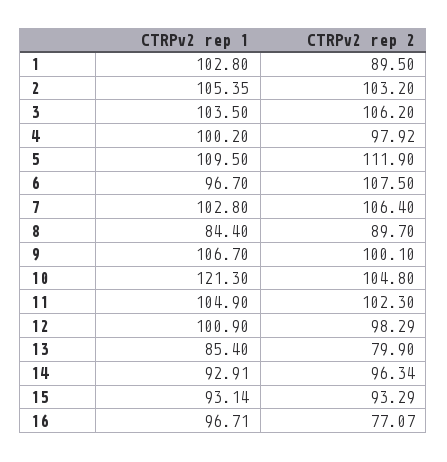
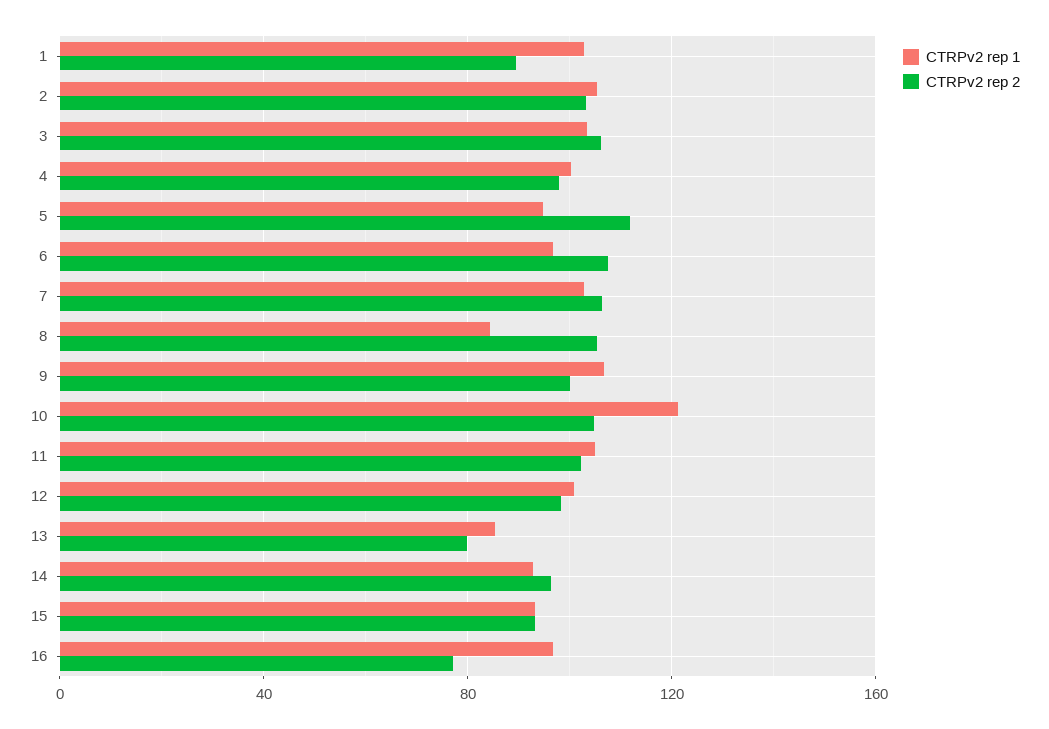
  {
    "CTRPv2 rep 1": {
      "1": 102.8,
      "2": 105.35,
      "3": 103.5,
      "4": 100.2,
-     "5": 109.5,
+     "5": 95,
      "6": 96.7,
      "7": 102.8,
      "8": 84.4,
      "9": 106.7,
      "10": 121.3,
      "11": 104.9,
      "12": 100.9,
      "13": 85.4,
      "14": 92.91,
      "15": 93.14,
      "16": 96.71
    },
    "CTRPv2 rep 2": {
      "1": 89.5,
      "2": 103.2,
      "3": 106.2,
      "4": 97.92,
      "5": 111.9,
      "6": 107.5,
      "7": 106.4,
-     "8": 89.7,
+     "8": 105,
      "9": 100.1,
      "10": 104.8,
      "11": 102.3,
      "12": 98.29,
      "13": 79.9,
      "14": 96.34,
      "15": 93.29,
      "16": 77.07
    }
  }

